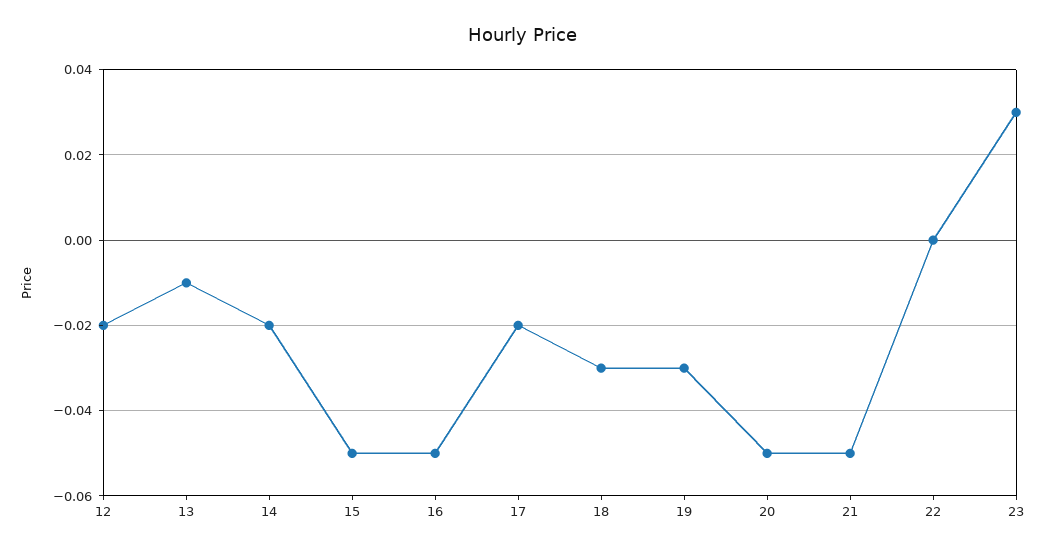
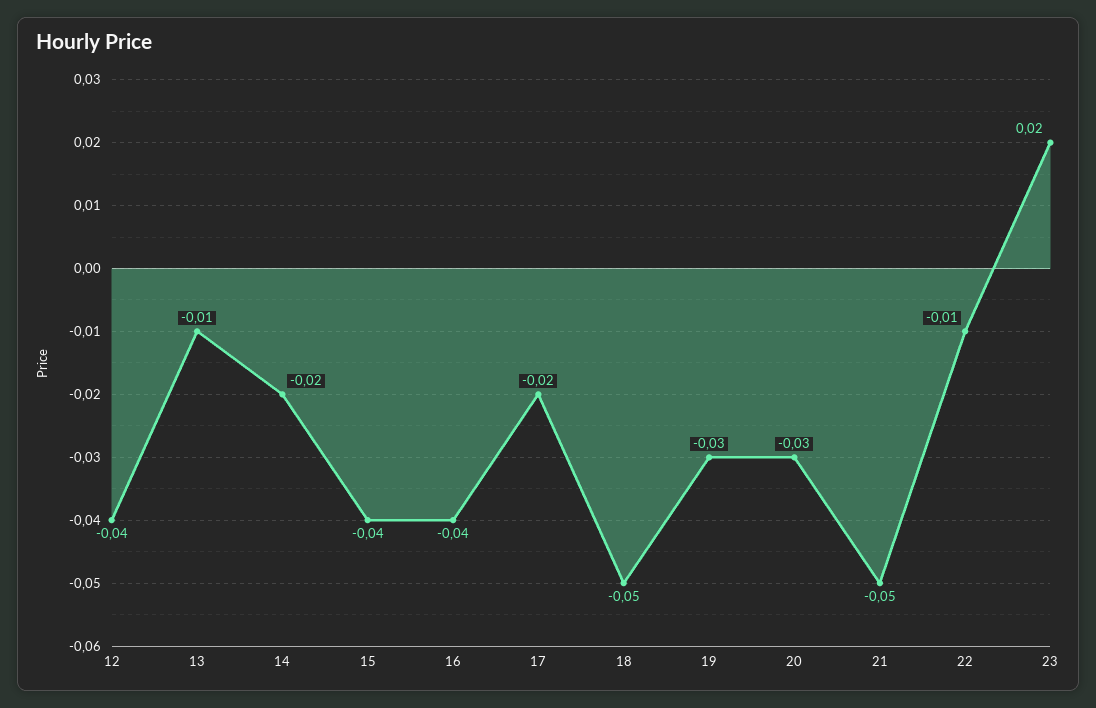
  {
-   "12": -0.02,
+   "12": -0.04,
    "13": -0.01,
    "14": -0.02,
-   "15": -0.05,
+   "15": -0.04,
-   "16": -0.05,
+   "16": -0.04,
    "17": -0.02,
-   "18": -0.03,
+   "18": -0.05,
    "19": -0.03,
-   "20": -0.05,
+   "20": -0.03,
    "21": -0.05,
-   "22": 0,
+   "22": -0.01,
-   "23": 0.03
+   "23": 0.02
  }

